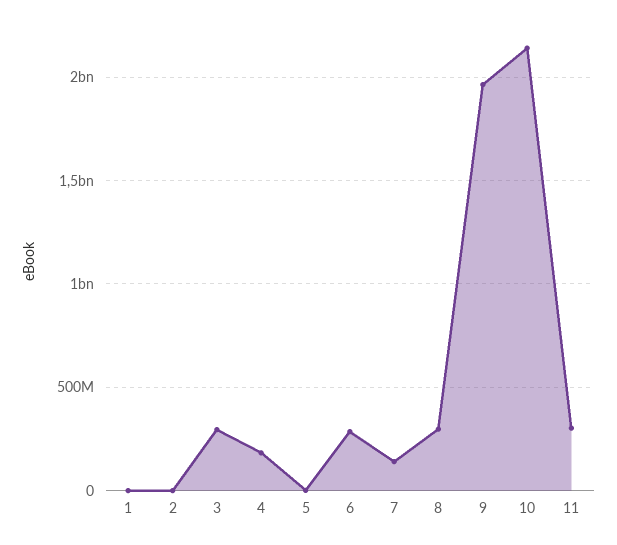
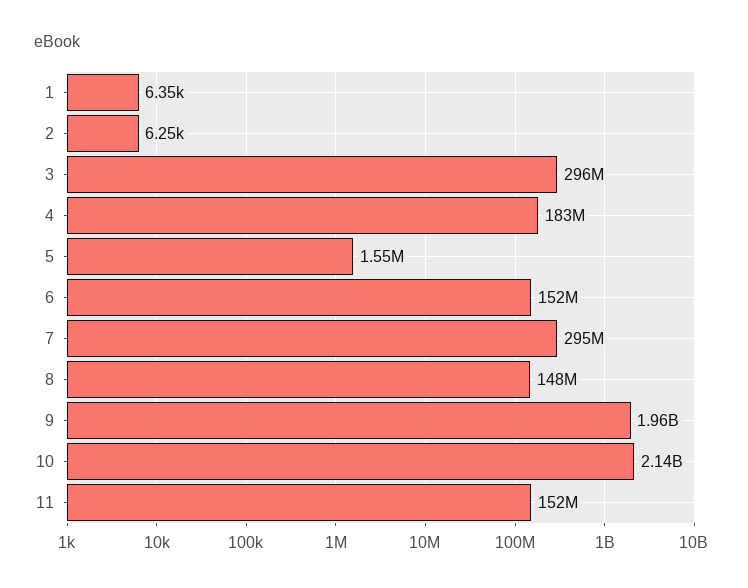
  {
    "1": 6350,
    "2": 6250,
    "3": 296000000,
    "4": 183000000,
    "5": 1550000,
-   "6": 300000000,
+   "6": 152000000,
-   "7": 150000000,
+   "7": 295000000,
-   "8": 300000000,
+   "8": 148000000,
    "9": 1960000000,
    "10": 2140000000,
-   "11": 300000000
+   "11": 152000000
  }

